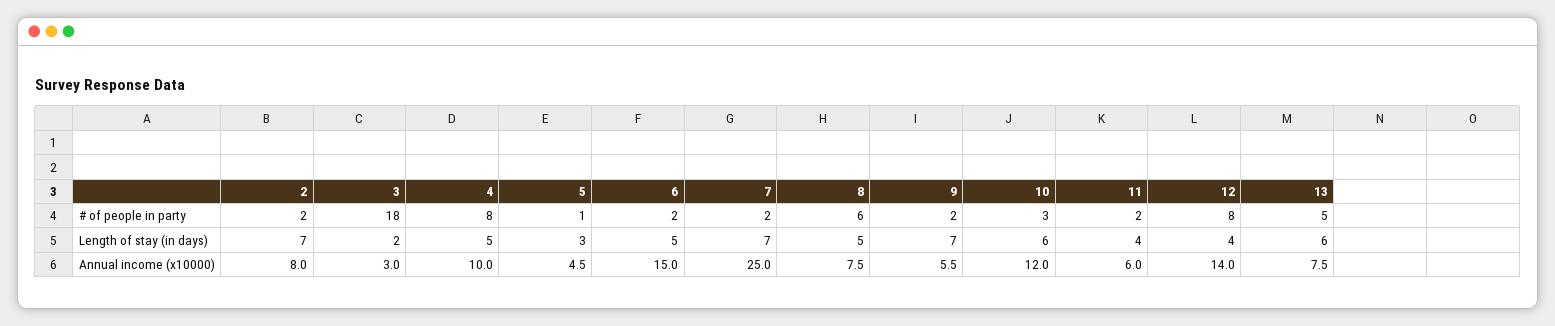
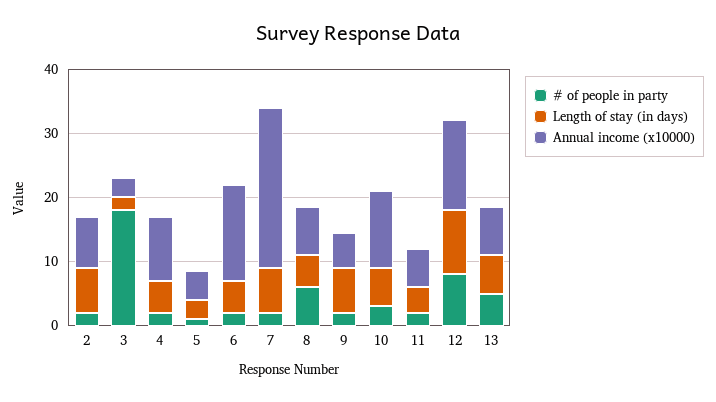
  {
    "# of people in party": {
      "2": 2,
      "3": 18,
-     "4": 8,
+     "4": 2,
      "5": 1,
      "6": 2,
      "7": 2,
      "8": 6,
      "9": 2,
      "10": 3,
      "11": 2,
      "12": 8,
      "13": 5
    },
    "Length of stay (in days)": {
      "2": 7,
      "3": 2,
      "4": 5,
      "5": 3,
      "6": 5,
      "7": 7,
      "8": 5,
      "9": 7,
      "10": 6,
      "11": 4,
-     "12": 4,
+     "12": 10,
      "13": 6
    },
    "Annual income (x10000)": {
      "2": 8,
      "3": 3,
      "4": 10,
      "5": 4.5,
      "6": 15,
      "7": 25,
      "8": 7.5,
      "9": 5.5,
      "10": 12,
      "11": 6,
      "12": 14,
      "13": 7.5
    }
  }

